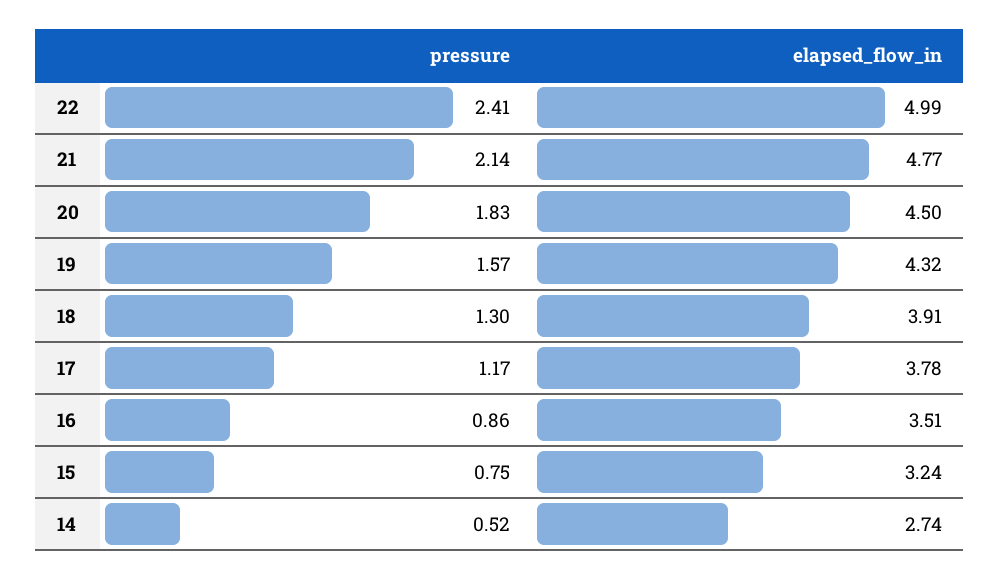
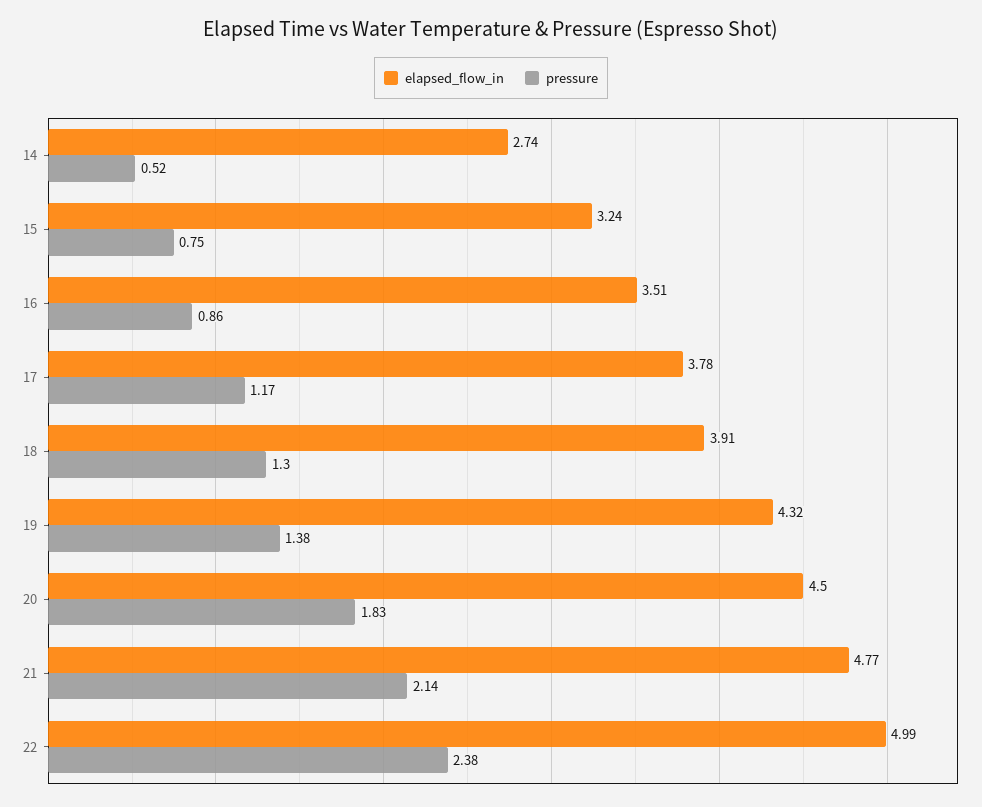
  {
    "pressure": {
-     "22": 2.41,
+     "22": 2.38,
      "21": 2.14,
      "20": 1.83,
-     "19": 1.57,
+     "19": 1.38,
      "18": 1.3,
      "17": 1.17,
      "16": 0.86,
      "15": 0.75,
      "14": 0.52
    },
    "elapsed_flow_in": {
      "22": 4.99,
      "21": 4.77,
      "20": 4.5,
      "19": 4.32,
      "18": 3.91,
      "17": 3.78,
      "16": 3.51,
      "15": 3.24,
      "14": 2.74
    }
  }

